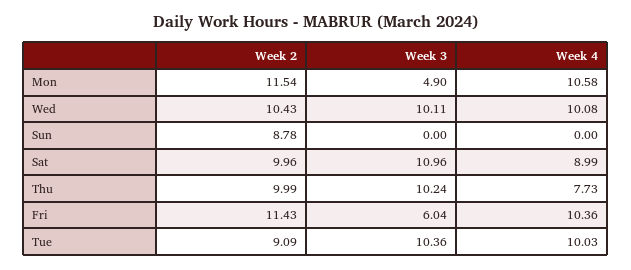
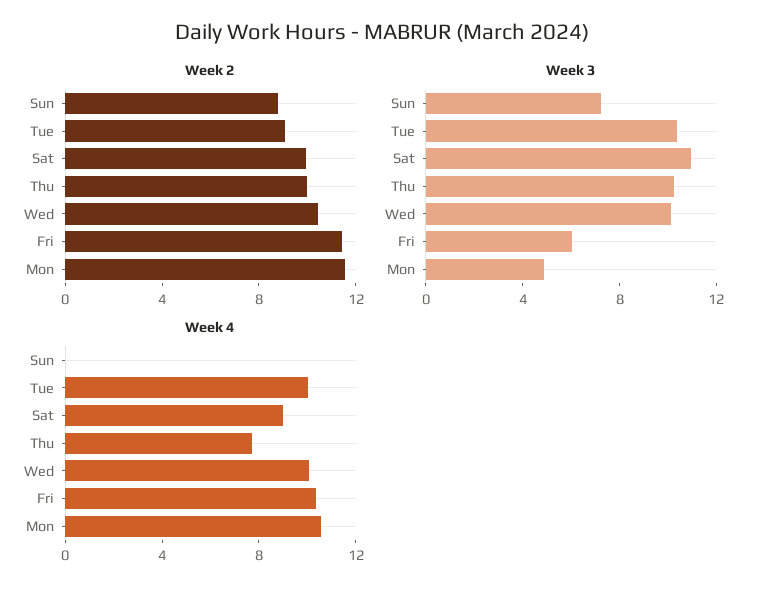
  {
    "Week 2": {
      "Mon": 11.54,
      "Wed": 10.43,
      "Sun": 8.78,
      "Sat": 9.96,
      "Thu": 9.99,
      "Fri": 11.43,
      "Tue": 9.09
    },
    "Week 3": {
      "Mon": 4.9,
      "Wed": 10.11,
-     "Sun": 0,
+     "Sun": 7,
      "Sat": 10.96,
      "Thu": 10.24,
      "Fri": 6.04,
      "Tue": 10.36
    },
    "Week 4": {
      "Mon": 10.58,
      "Wed": 10.08,
      "Sun": 0,
      "Sat": 8.99,
      "Thu": 7.73,
      "Fri": 10.36,
      "Tue": 10.03
    }
  }

